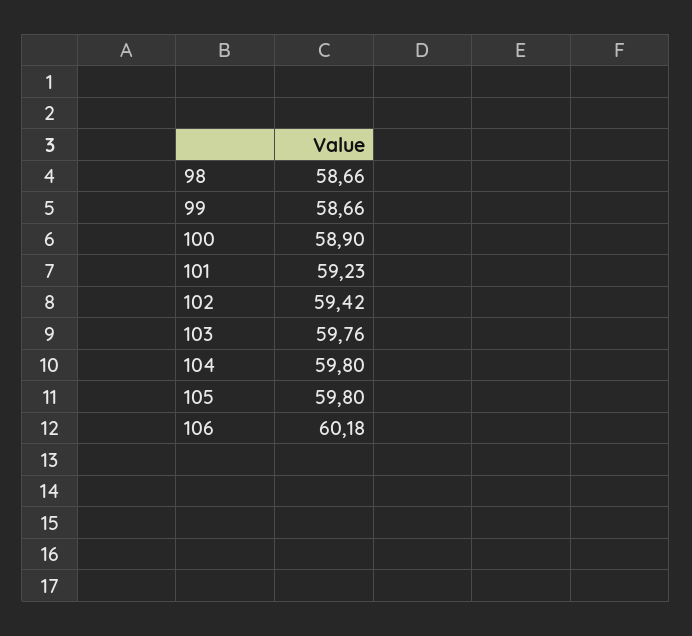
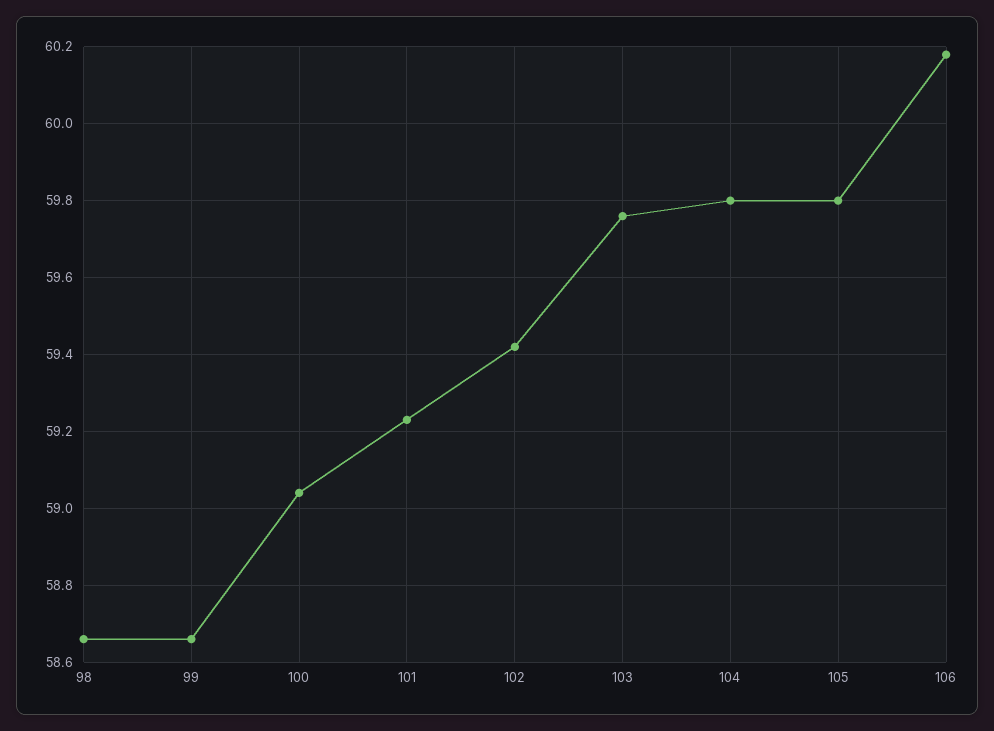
  {
    "98": 58.66,
    "99": 58.66,
-   "100": 58.9,
+   "100": 59.05,
    "101": 59.23,
    "102": 59.42,
    "103": 59.76,
    "104": 59.8,
    "105": 59.8,
    "106": 60.18
  }

